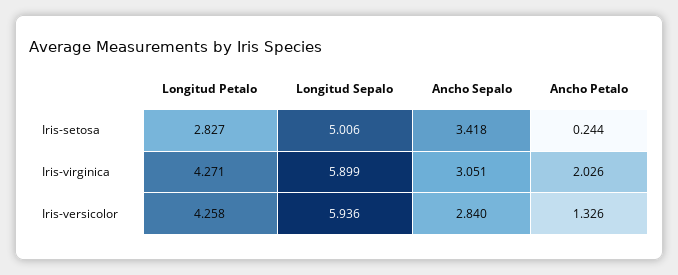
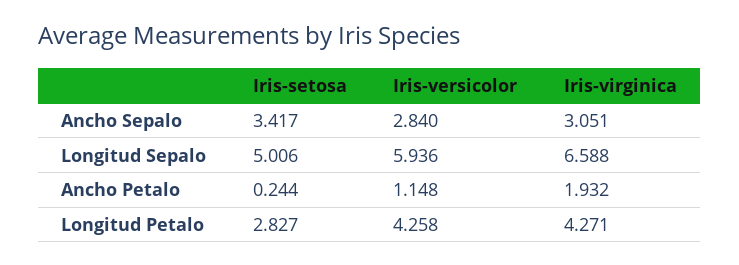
  {
    "Longitud Petalo": {
      "Iris-setosa": 2.827,
      "Iris-virginica": 4.271,
      "Iris-versicolor": 4.258
    },
    "Longitud Sepalo": {
      "Iris-setosa": 5.006,
-     "Iris-virginica": 5.899,
+     "Iris-virginica": 6.588,
      "Iris-versicolor": 5.936
    },
    "Ancho Sepalo": {
-     "Iris-setosa": 3.418,
+     "Iris-setosa": 3.417,
      "Iris-virginica": 3.051,
      "Iris-versicolor": 2.84
    },
    "Ancho Petalo": {
      "Iris-setosa": 0.244,
-     "Iris-virginica": 2.026,
+     "Iris-virginica": 1.932,
-     "Iris-versicolor": 1.326
+     "Iris-versicolor": 1.148
    }
  }

